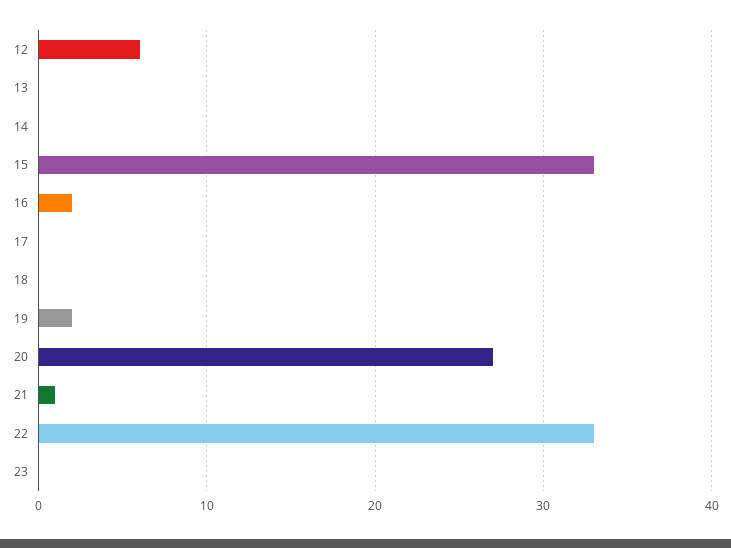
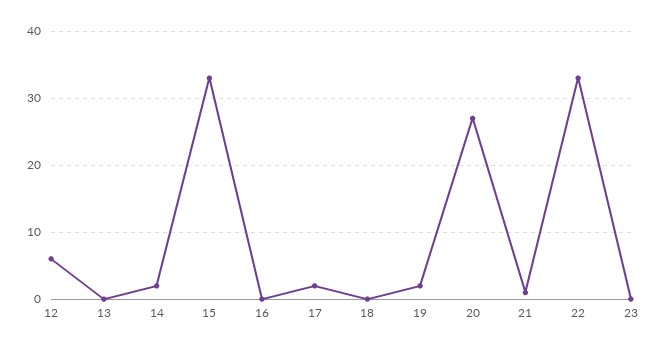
  {
    "12": 6,
    "13": 0,
-   "14": 0,
+   "14": 2,
    "15": 33,
-   "16": 2,
+   "16": 0,
-   "17": 0,
+   "17": 2,
    "18": 0,
    "19": 2,
    "20": 27,
    "21": 1,
    "22": 33,
    "23": 0
  }

